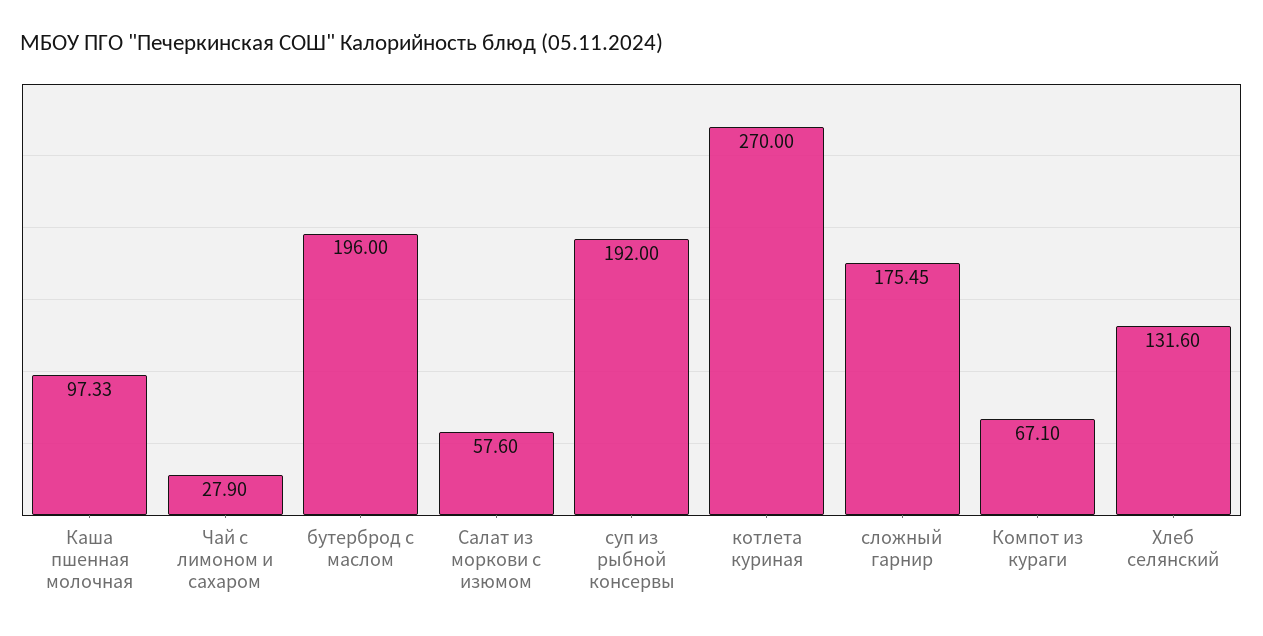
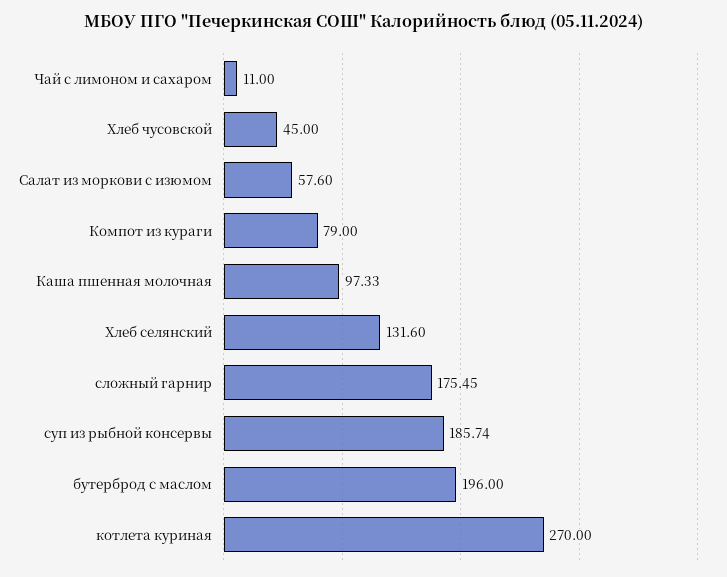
  {
    "Каша пшенная молочная": 97.33,
-   "Чай с лимоном и сахаром": 27.9,
+   "Чай с лимоном и сахаром": 11,
    "бутерброд с маслом": 196,
    "Салат из моркови с изюмом": 57.6,
-   "суп из рыбной консервы": 192,
+   "суп из рыбной консервы": 185.74,
    "котлета куриная": 270,
    "сложный гарнир": 175.45,
-   "Компот из кураги": 67.1,
+   "Компот из кураги": 79,
-   "Хлеб селянский": 131.6
+   "Хлеб селянский": 131.6,
+   "Хлеб чусовской": 45
  }

